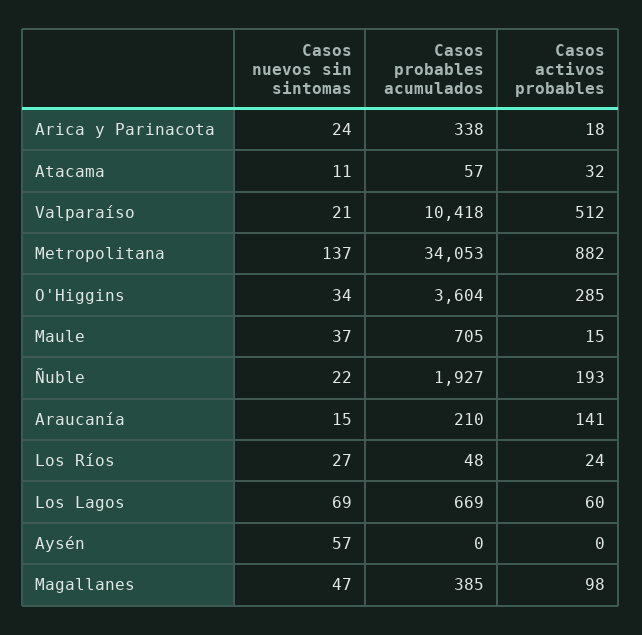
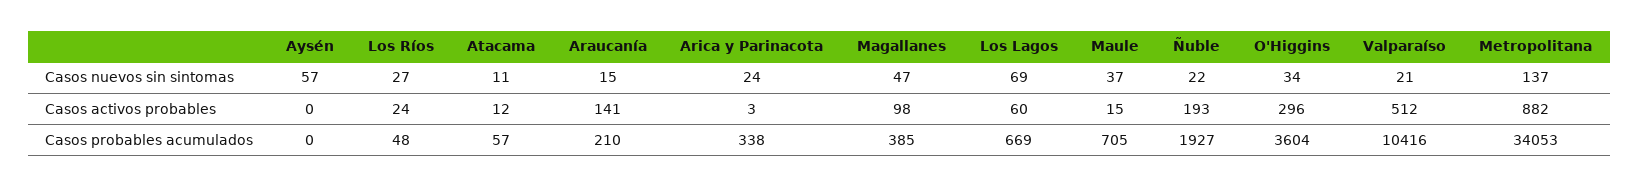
  {
    "Casos nuevos sin sintomas": {
      "Arica y Parinacota": 24,
      "Atacama": 11,
      "Valparaíso": 21,
      "Metropolitana": 137,
      "O'Higgins": 34,
      "Maule": 37,
      "Ñuble": 22,
      "Araucanía": 15,
      "Los Ríos": 27,
      "Los Lagos": 69,
      "Aysén": 57,
      "Magallanes": 47
    },
    "Casos probables acumulados": {
      "Arica y Parinacota": 338,
      "Atacama": 57,
-     "Valparaíso": 10418,
+     "Valparaíso": 10416,
      "Metropolitana": 34053,
      "O'Higgins": 3604,
      "Maule": 705,
      "Ñuble": 1927,
      "Araucanía": 210,
      "Los Ríos": 48,
      "Los Lagos": 669,
      "Aysén": 0,
      "Magallanes": 385
    },
    "Casos activos probables": {
-     "Arica y Parinacota": 18,
+     "Arica y Parinacota": 3,
-     "Atacama": 32,
+     "Atacama": 12,
      "Valparaíso": 512,
      "Metropolitana": 882,
-     "O'Higgins": 285,
+     "O'Higgins": 296,
      "Maule": 15,
      "Ñuble": 193,
      "Araucanía": 141,
      "Los Ríos": 24,
      "Los Lagos": 60,
      "Aysén": 0,
      "Magallanes": 98
    }
  }

